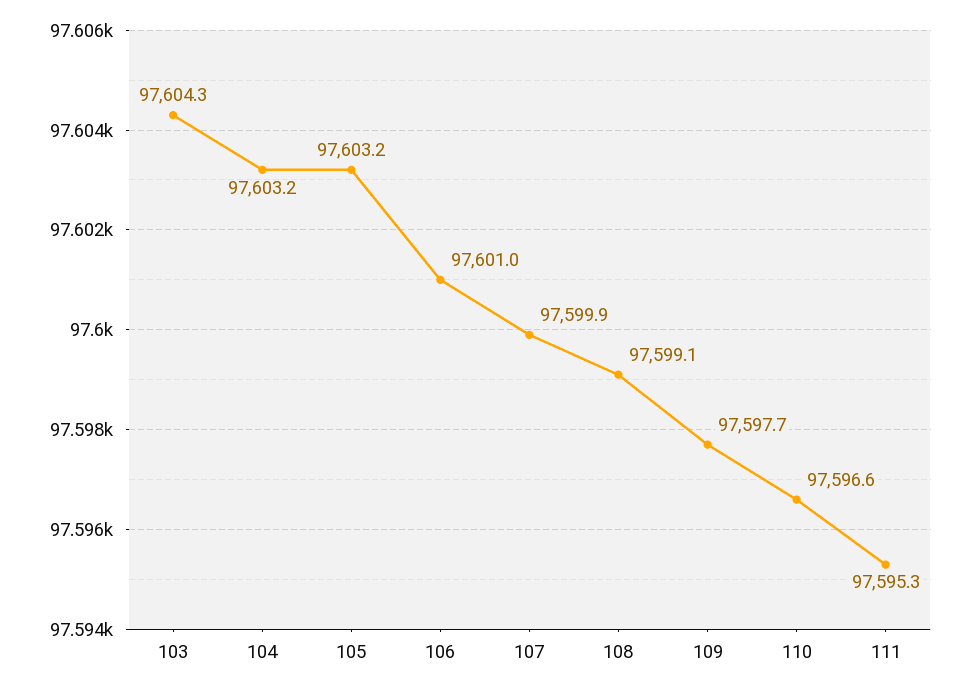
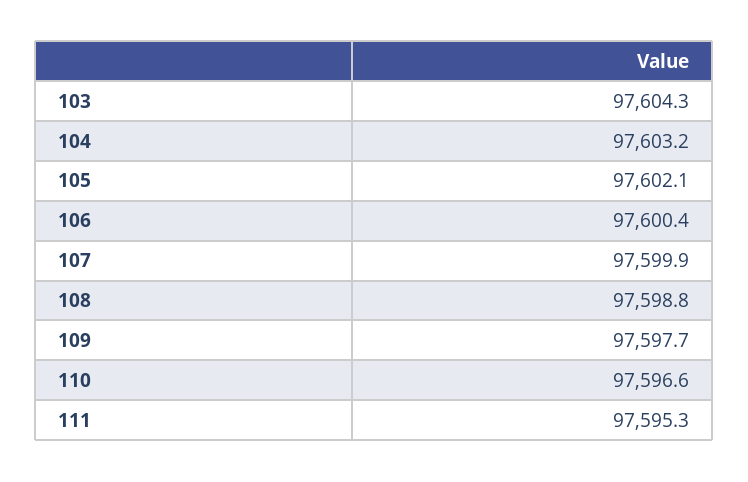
  {
    "103": 97604.3,
    "104": 97603.2,
-   "105": 97603.2,
+   "105": 97602.1,
-   "106": 97601,
+   "106": 97600.4,
    "107": 97599.9,
-   "108": 97599.1,
+   "108": 97598.8,
    "109": 97597.7,
    "110": 97596.6,
    "111": 97595.3
  }

